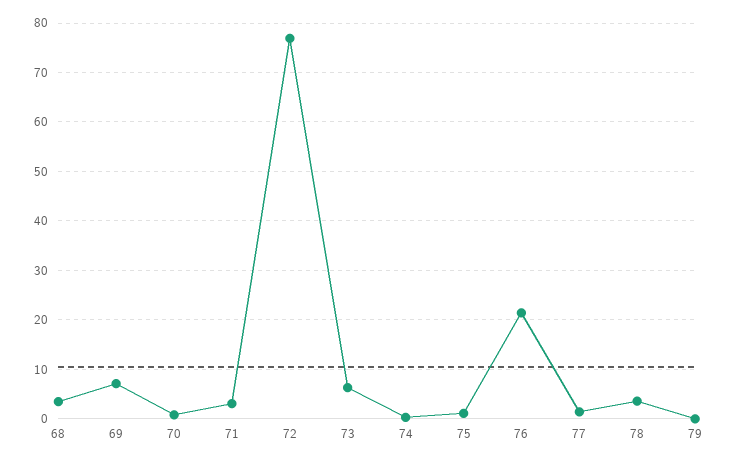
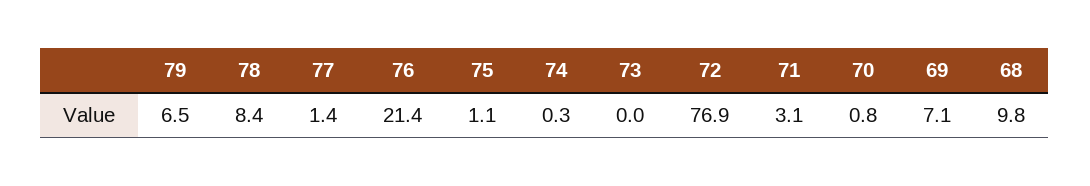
  {
-   "68": 4,
+   "68": 9.8,
    "69": 7.1,
    "70": 0.8,
    "71": 3.1,
    "72": 76.9,
-   "73": 6,
+   "73": 0,
    "74": 0.3,
    "75": 1.1,
    "76": 21.4,
    "77": 1.4,
-   "78": 4,
+   "78": 8.4,
-   "79": 0
+   "79": 6.5
  }

